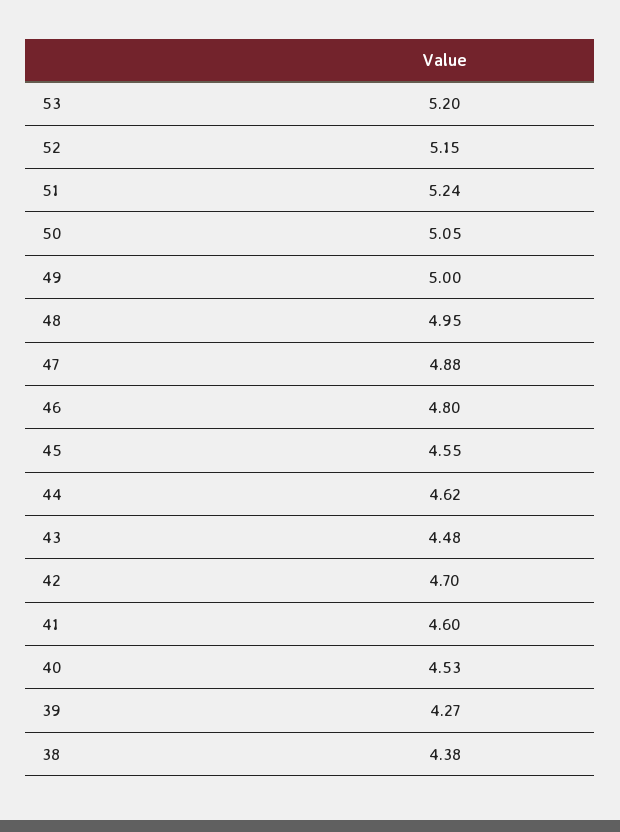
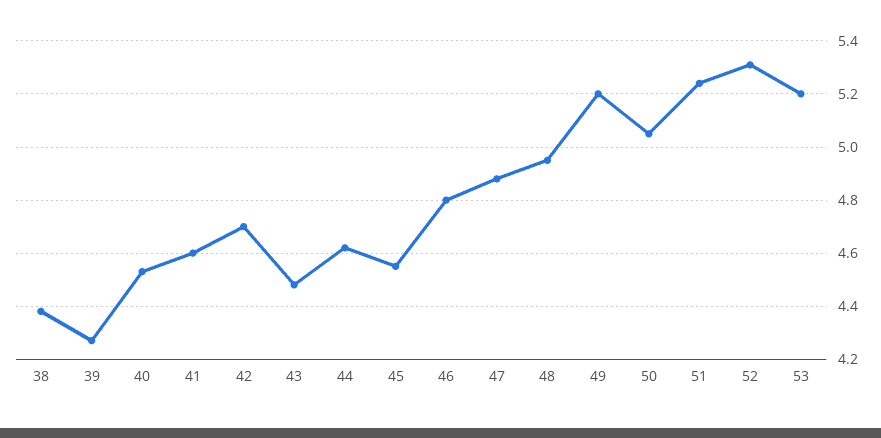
  {
    "53": 5.2,
-   "52": 5.15,
+   "52": 5.3,
    "51": 5.24,
    "50": 5.05,
-   "49": 5,
+   "49": 5.2,
    "48": 4.95,
    "47": 4.88,
    "46": 4.8,
    "45": 4.55,
    "44": 4.62,
    "43": 4.48,
    "42": 4.7,
    "41": 4.6,
    "40": 4.53,
    "39": 4.27,
    "38": 4.38
  }

